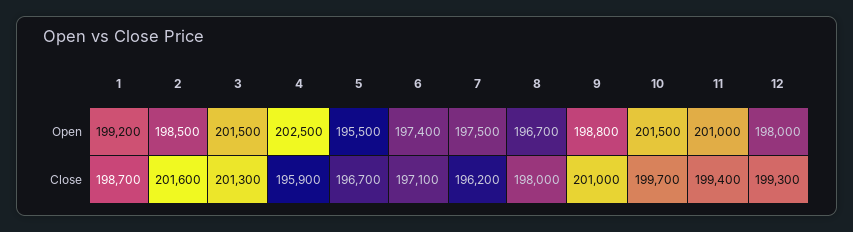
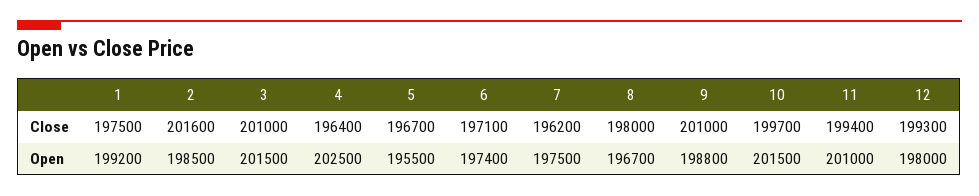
  {
    "1": {
      "Open": 199200,
-     "Close": 198700
+     "Close": 197500
    },
    "2": {
      "Open": 198500,
      "Close": 201600
    },
    "3": {
      "Open": 201500,
-     "Close": 201300
+     "Close": 201000
    },
    "4": {
      "Open": 202500,
-     "Close": 195900
+     "Close": 196400
    },
    "5": {
      "Open": 195500,
      "Close": 196700
    },
    "6": {
      "Open": 197400,
      "Close": 197100
    },
    "7": {
      "Open": 197500,
      "Close": 196200
    },
    "8": {
      "Open": 196700,
      "Close": 198000
    },
    "9": {
      "Open": 198800,
      "Close": 201000
    },
    "10": {
      "Open": 201500,
      "Close": 199700
    },
    "11": {
      "Open": 201000,
      "Close": 199400
    },
    "12": {
      "Open": 198000,
      "Close": 199300
    }
  }

